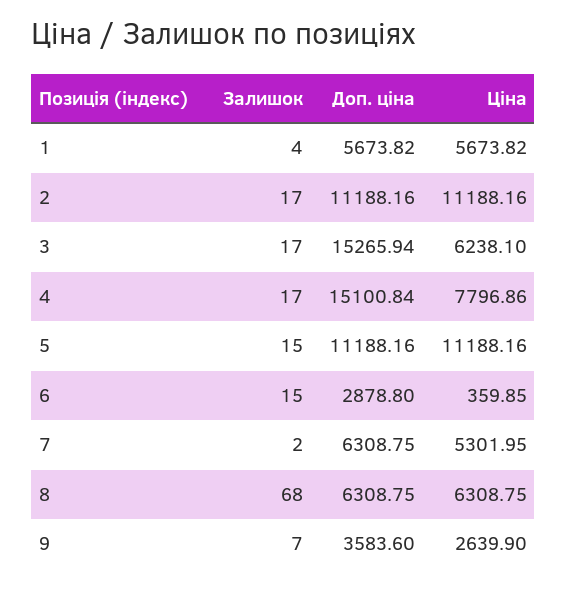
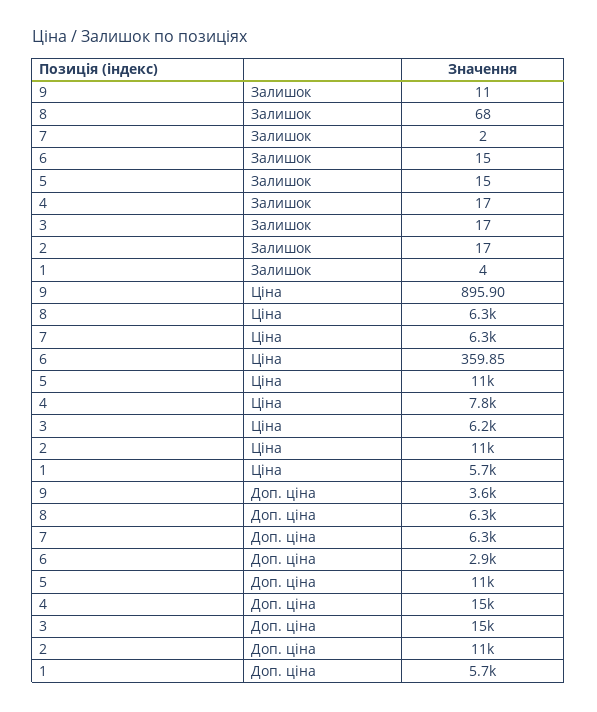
  {
    "Залишок": {
      "1": 4,
      "2": 17,
      "3": 17,
      "4": 17,
      "5": 15,
      "6": 15,
      "7": 2,
      "8": 68,
-     "9": 7
+     "9": 11
    },
    "Доп. ціна": {
      "1": 5673.82,
      "2": 11188.16,
      "3": 15265.94,
      "4": 15100.84,
      "5": 11188.16,
      "6": 2878.8,
      "7": 6308.75,
      "8": 6308.75,
      "9": 3583.6
    },
    "Ціна": {
      "1": 5673.82,
      "2": 11188.16,
      "3": 6238.1,
      "4": 7796.86,
      "5": 11188.16,
      "6": 359.85,
-     "7": 5301.95,
+     "7": 6300,
      "8": 6308.75,
-     "9": 2639.9
+     "9": 895.9
    }
  }

